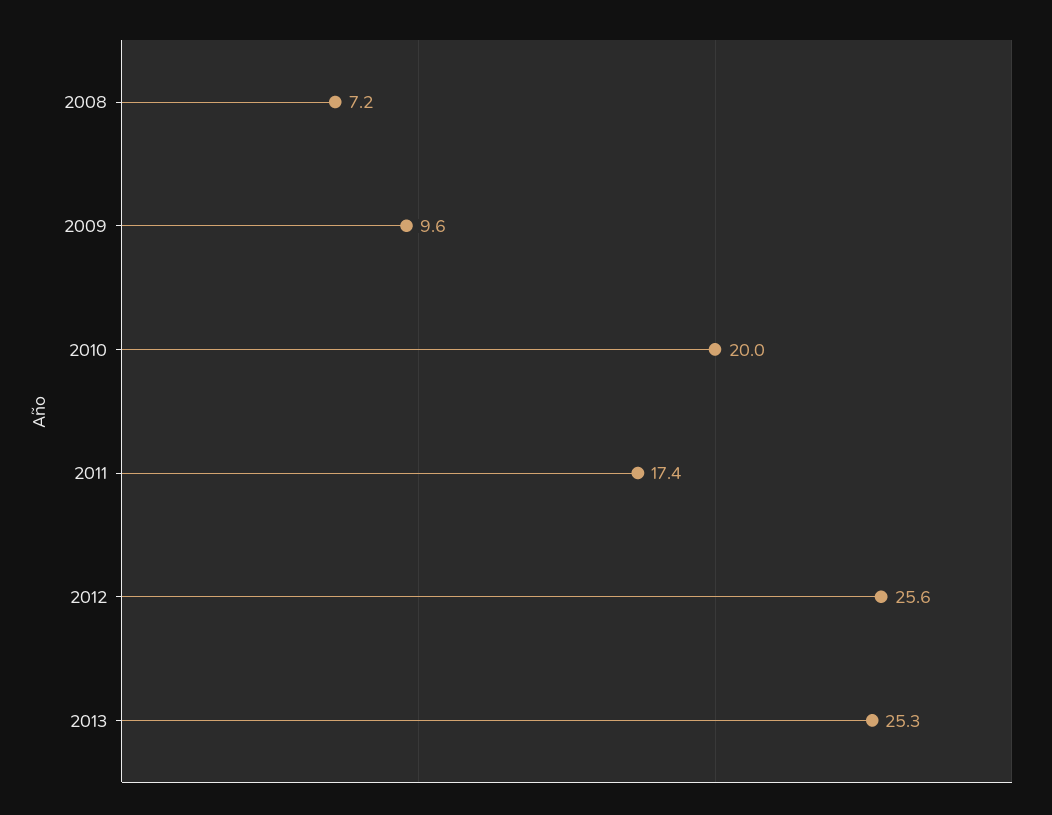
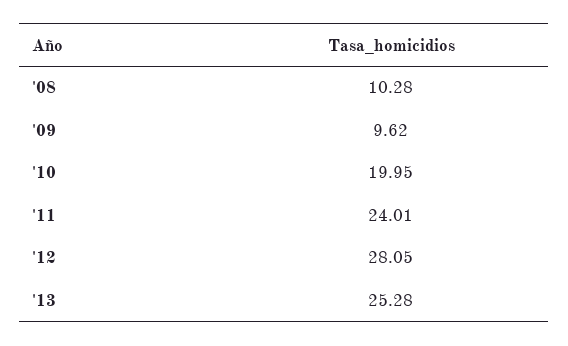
  {
-   "2008": 7.2,
+   "2008": 10.28,
    "2009": 9.62,
    "2010": 19.95,
-   "2011": 17.4,
+   "2011": 24.01,
-   "2012": 25.6,
+   "2012": 28.05,
    "2013": 25.28
  }

